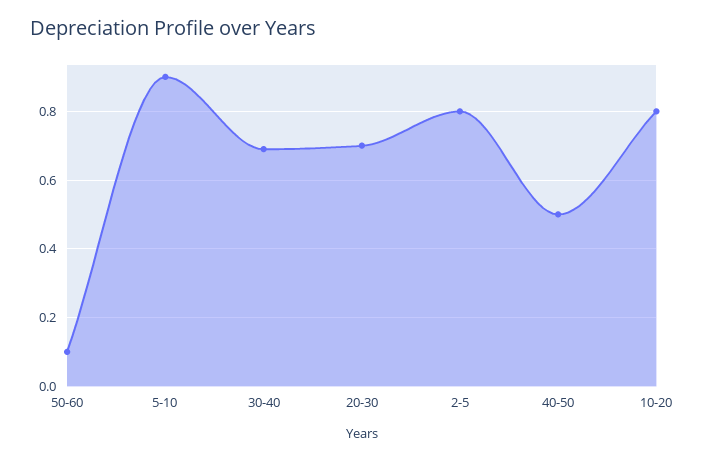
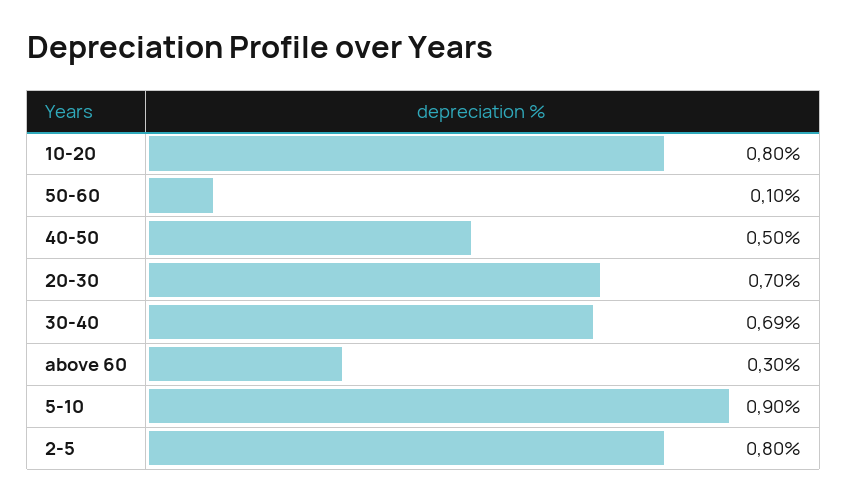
  {
    "50-60": 0.1,
    "5-10": 0.9,
    "30-40": 0.69,
    "20-30": 0.7,
    "2-5": 0.8,
    "40-50": 0.5,
-   "10-20": 0.8
+   "10-20": 0.8,
+   "above 60": 0.3
  }

